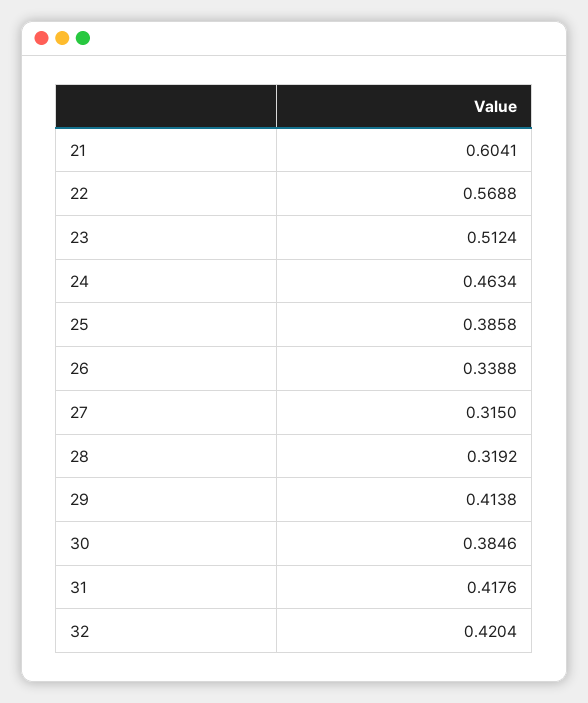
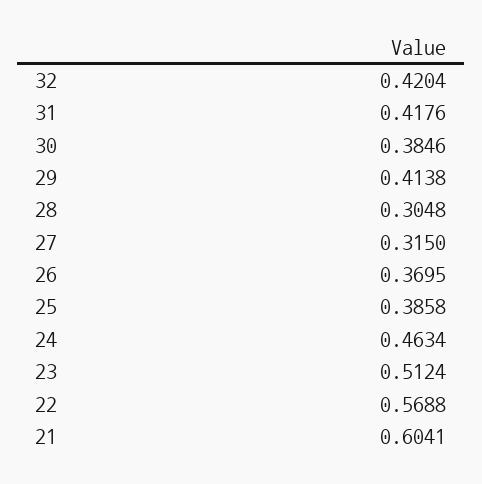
  {
    "21": 0.6041,
    "22": 0.5688,
    "23": 0.5124,
    "24": 0.4634,
    "25": 0.3858,
-   "26": 0.3388,
+   "26": 0.3695,
    "27": 0.315,
-   "28": 0.3192,
+   "28": 0.3048,
    "29": 0.4138,
    "30": 0.3846,
    "31": 0.4176,
    "32": 0.4204
  }

